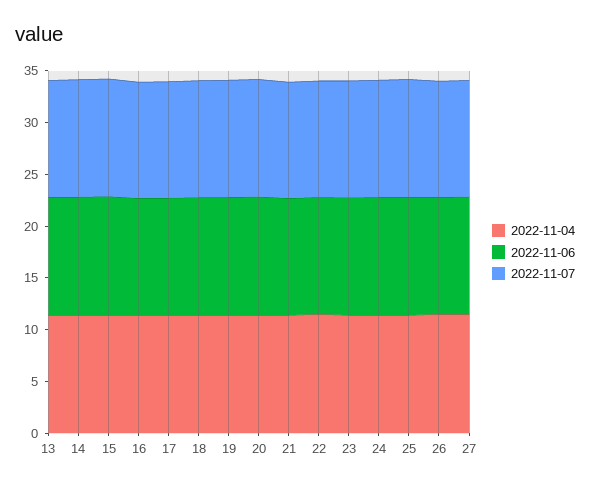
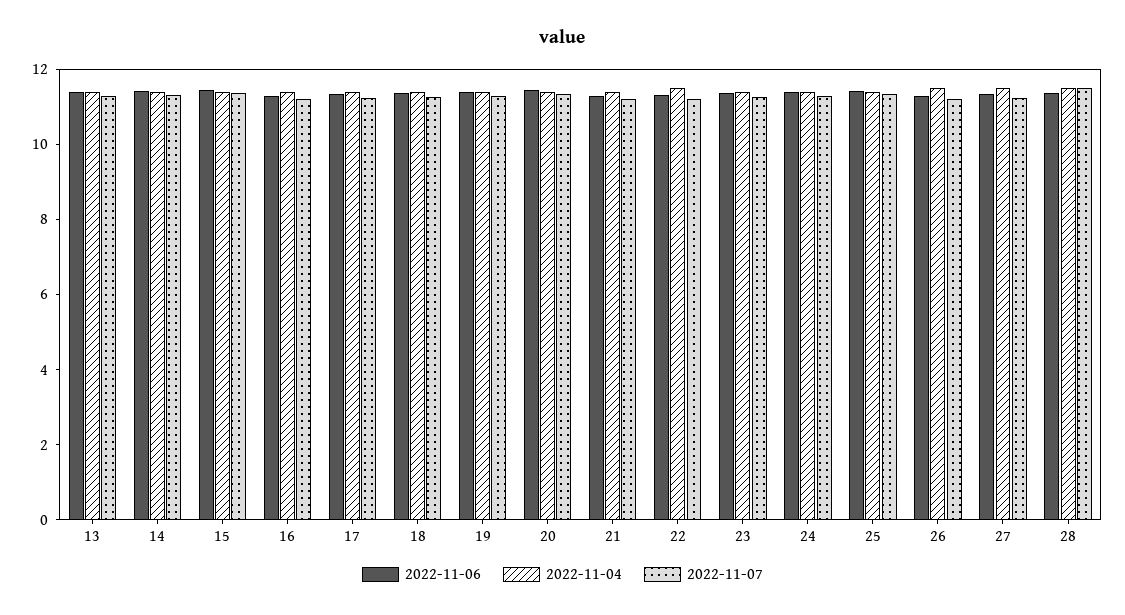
  {
    "2022-11-04": {
      "13": 11.5,
      "14": 11.5,
      "15": 11.5,
      "16": 11.5,
      "17": 11.5,
      "18": 11.5,
      "19": 11.5,
      "20": 11.5,
      "21": 11.5,
      "22": 11.5,
      "23": 11.5,
      "24": 11.5,
      "25": 11.5,
      "26": 11.5,
-     "27": 11.5
+     "27": 11.5,
+     "28": 11.5
    },
    "2022-11-06": {
      "13": 11.5,
      "14": 11.5,
      "15": 11.5,
      "16": 11.5,
      "17": 11.5,
      "18": 11.5,
      "19": 11.5,
      "20": 11.5,
      "21": 11.5,
      "22": 11.5,
      "23": 11.5,
      "24": 11.5,
      "25": 11.5,
      "26": 11.5,
-     "27": 11.5
+     "27": 11.5,
+     "28": 11.5
    },
    "2022-11-07": {
      "13": 11.5,
      "14": 11.5,
      "15": 11.5,
      "16": 11,
      "17": 11,
      "18": 11.5,
      "19": 11.5,
      "20": 11.5,
      "21": 11,
      "22": 11,
      "23": 11.5,
      "24": 11.5,
      "25": 11.5,
      "26": 11,
-     "27": 11
+     "27": 11,
+     "28": 11.5
    }
  }

